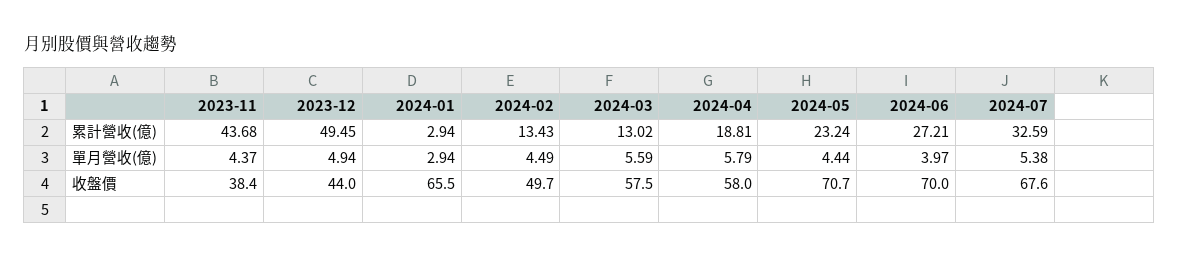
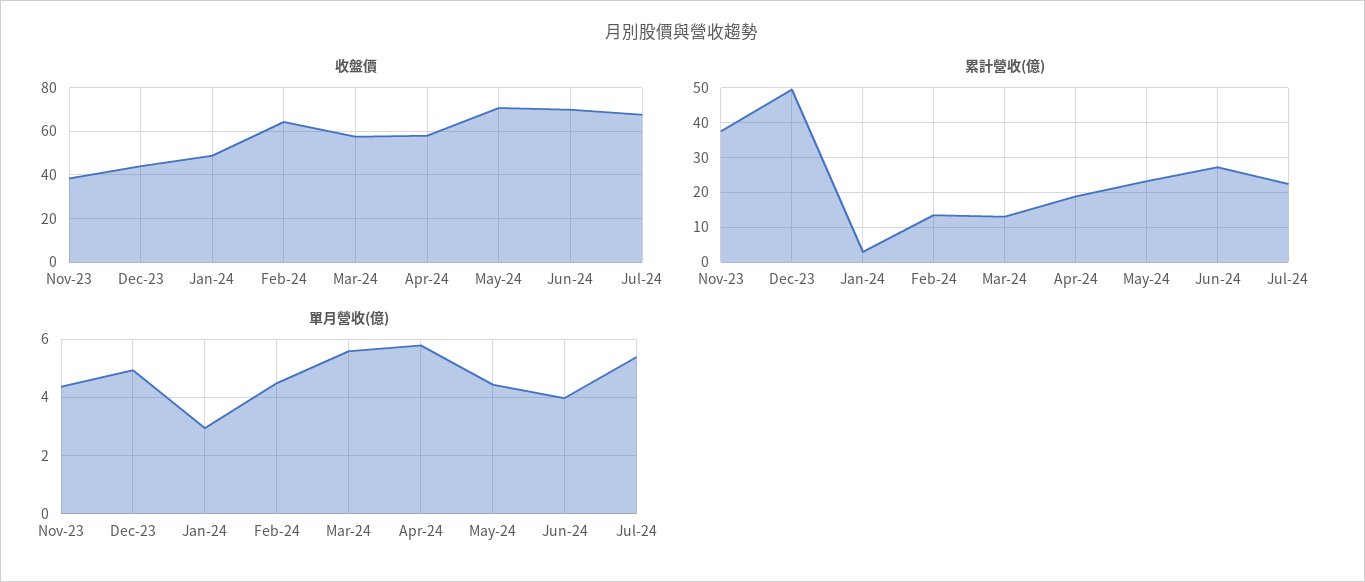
  {
    "累計營收(億)": {
-     "2023-11": 43.68,
+     "2023-11": 38,
      "2023-12": 49.45,
      "2024-01": 2.94,
      "2024-02": 13.43,
      "2024-03": 13.02,
      "2024-04": 18.81,
      "2024-05": 23.24,
      "2024-06": 27.21,
-     "2024-07": 32.59
+     "2024-07": 22
    },
    "單月營收(億)": {
      "2023-11": 4.37,
      "2023-12": 4.94,
      "2024-01": 2.94,
      "2024-02": 4.49,
      "2024-03": 5.59,
      "2024-04": 5.79,
      "2024-05": 4.44,
      "2024-06": 3.97,
      "2024-07": 5.38
    },
    "收盤價": {
      "2023-11": 38.4,
      "2023-12": 44,
-     "2024-01": 65.5,
+     "2024-01": 50,
-     "2024-02": 49.7,
+     "2024-02": 65,
      "2024-03": 57.5,
      "2024-04": 58,
      "2024-05": 70.7,
      "2024-06": 70,
      "2024-07": 67.6
    }
  }

